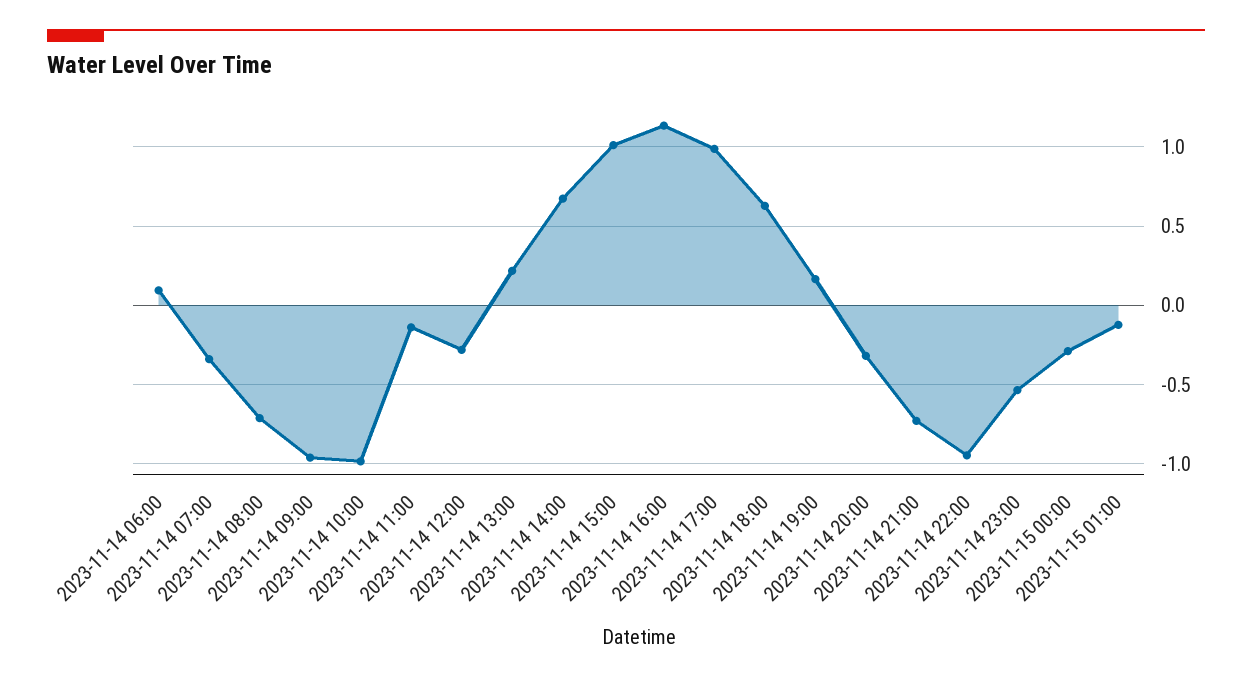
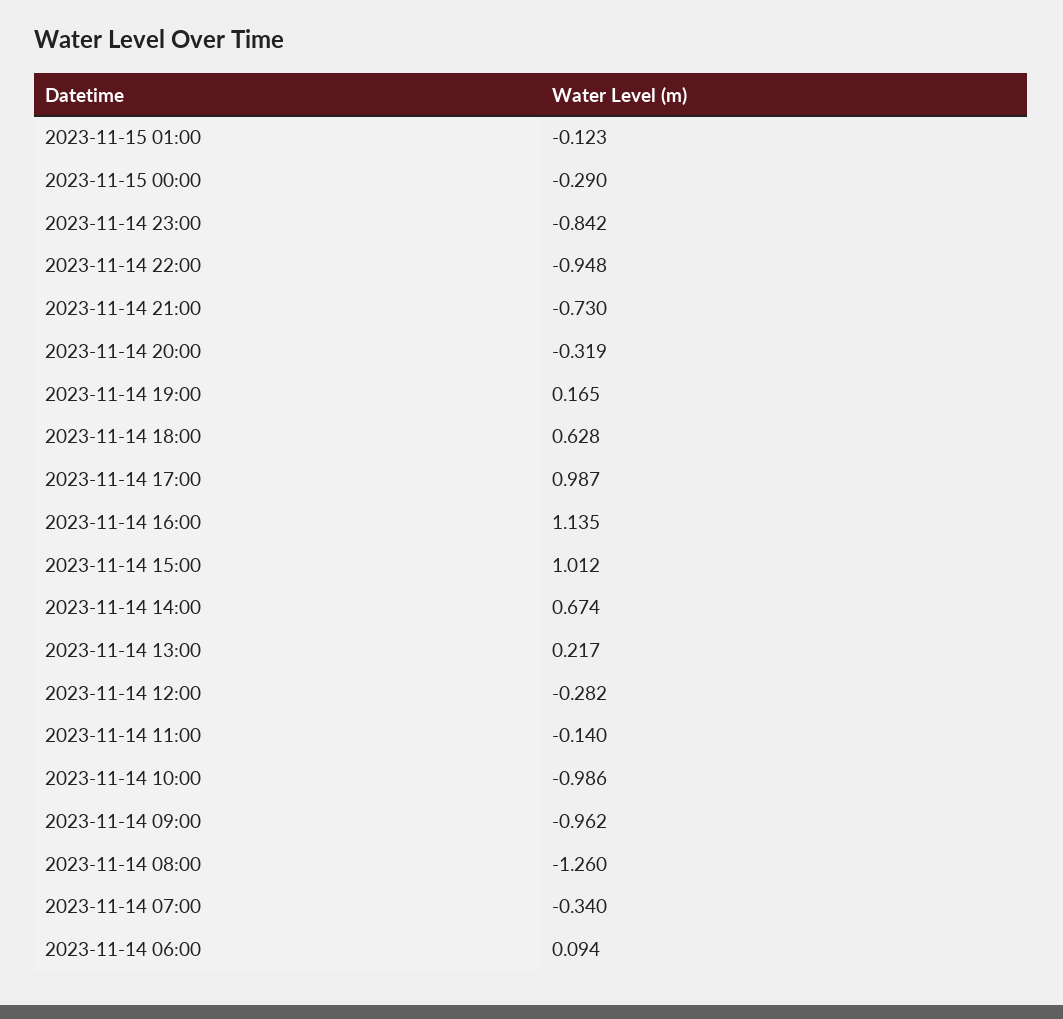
  {
    "2023-11-14 06:00": 0.094,
    "2023-11-14 07:00": -0.34,
-   "2023-11-14 08:00": -0.7,
+   "2023-11-14 08:00": -1.26,
    "2023-11-14 09:00": -0.962,
    "2023-11-14 10:00": -0.986,
    "2023-11-14 11:00": -0.14,
    "2023-11-14 12:00": -0.282,
    "2023-11-14 13:00": 0.217,
    "2023-11-14 14:00": 0.674,
    "2023-11-14 15:00": 1.012,
    "2023-11-14 16:00": 1.135,
    "2023-11-14 17:00": 0.987,
    "2023-11-14 18:00": 0.628,
    "2023-11-14 19:00": 0.165,
    "2023-11-14 20:00": -0.319,
    "2023-11-14 21:00": -0.73,
    "2023-11-14 22:00": -0.948,
-   "2023-11-14 23:00": -0.55,
+   "2023-11-14 23:00": -0.842,
    "2023-11-15 00:00": -0.29,
    "2023-11-15 01:00": -0.123
  }

